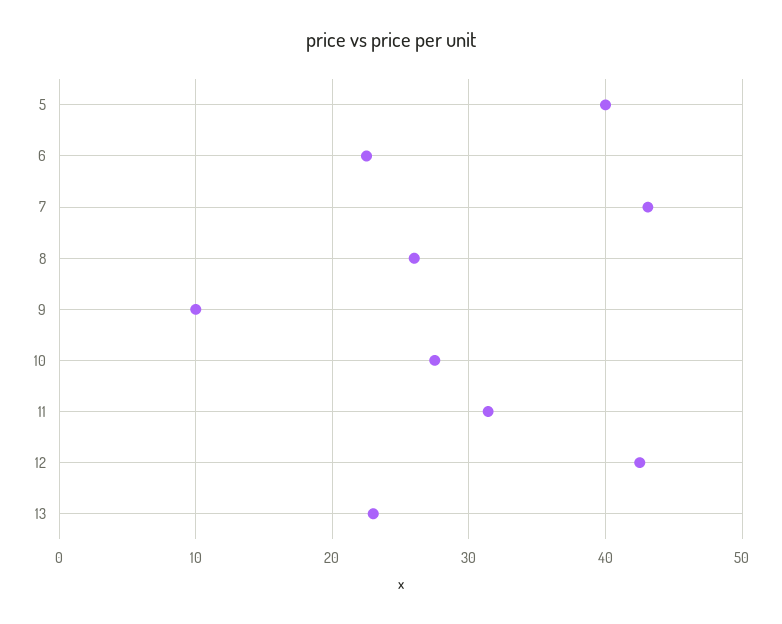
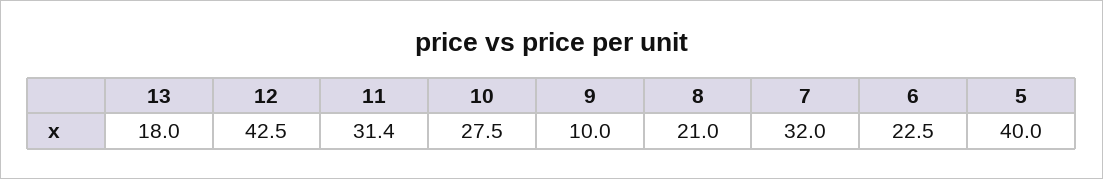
  {
    "5": 40,
    "6": 22.5,
-   "7": 43,
+   "7": 32,
-   "8": 26,
+   "8": 21,
    "9": 10,
    "10": 27.5,
    "11": 31.4,
    "12": 42.5,
-   "13": 23
+   "13": 18
  }

